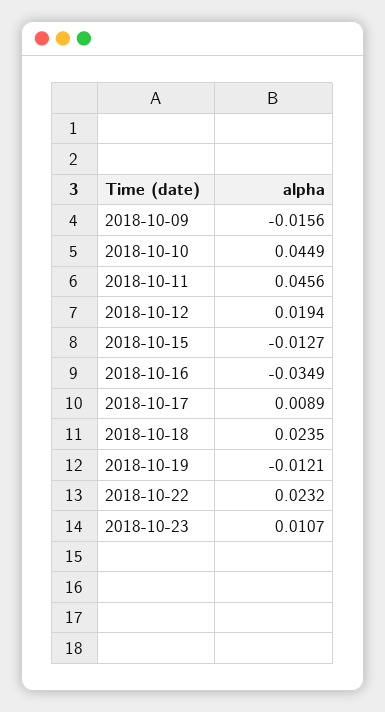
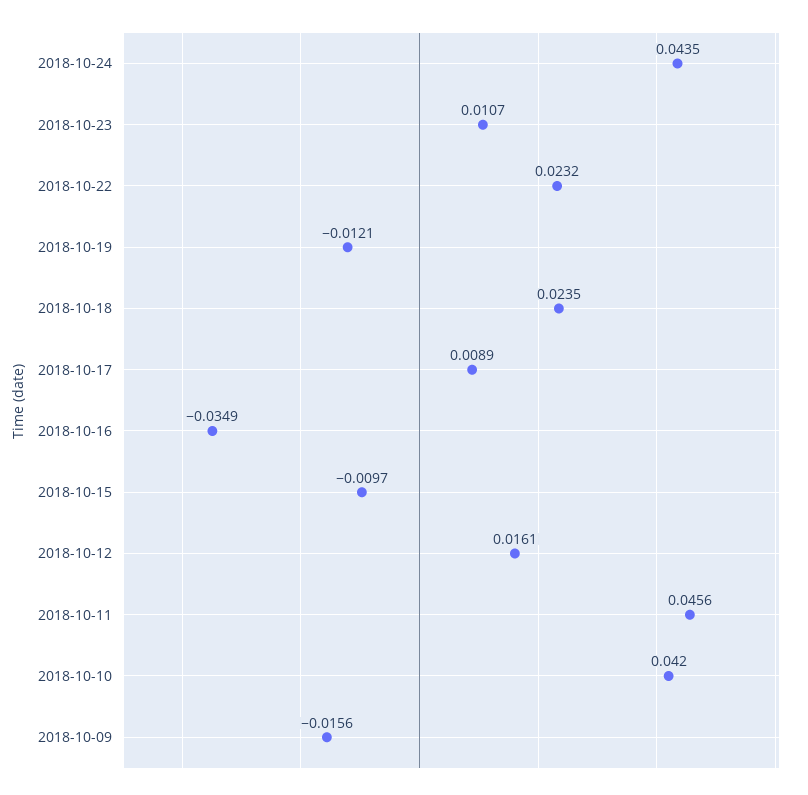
  {
    "2018-10-09": -0.0156,
-   "2018-10-10": 0.0449,
+   "2018-10-10": 0.042,
    "2018-10-11": 0.0456,
-   "2018-10-12": 0.0194,
+   "2018-10-12": 0.0161,
-   "2018-10-15": -0.0127,
+   "2018-10-15": -0.0097,
    "2018-10-16": -0.0349,
    "2018-10-17": 0.0089,
    "2018-10-18": 0.0235,
    "2018-10-19": -0.0121,
    "2018-10-22": 0.0232,
-   "2018-10-23": 0.0107
+   "2018-10-23": 0.0107,
+   "2018-10-24": 0.0435
  }

